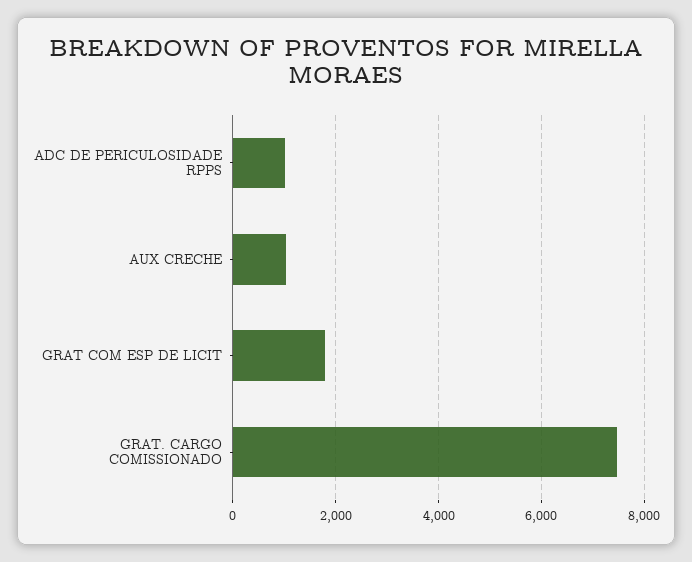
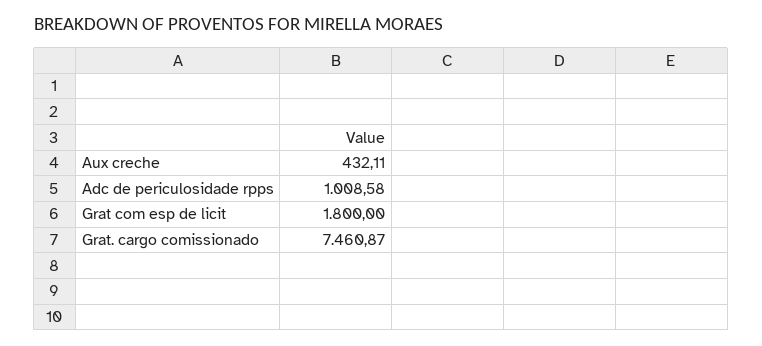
  {
    "ADC DE PERICULOSIDADE RPPS": 1008.58,
-   "AUX CRECHE": 1000,
+   "AUX CRECHE": 432.11,
    "GRAT COM ESP DE LICIT": 1800,
    "GRAT. CARGO COMISSIONADO": 7460.87
  }

